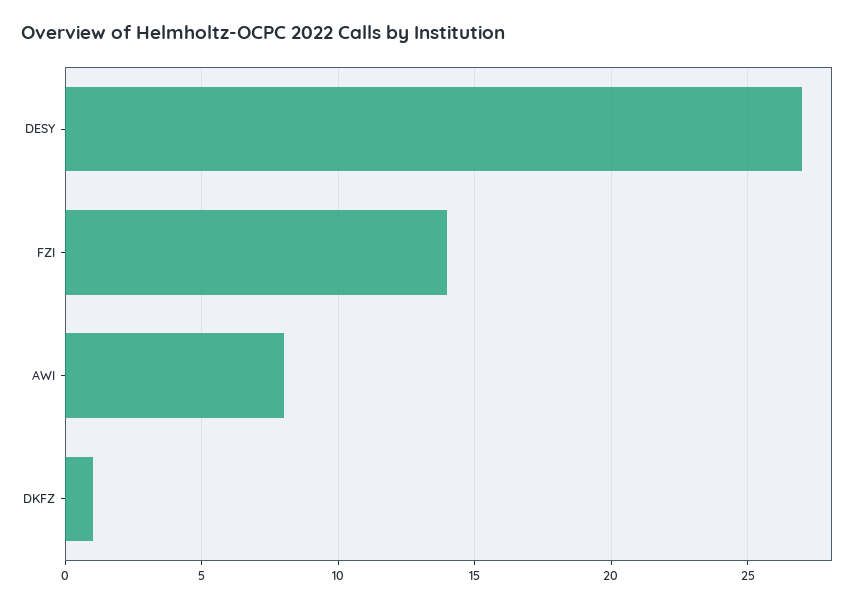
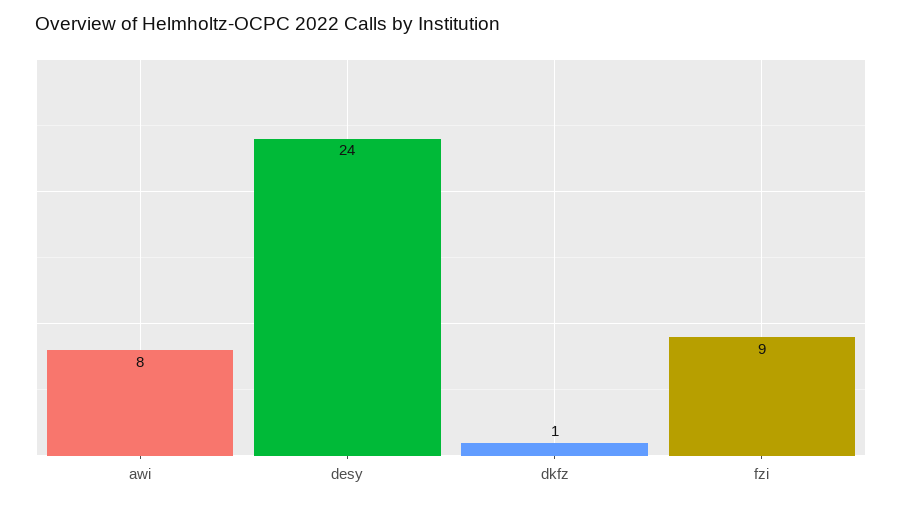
  {
-   "DESY": 27,
+   "DESY": 24,
-   "FZI": 14,
+   "FZI": 9,
    "AWI": 8,
    "DKFZ": 1
  }

